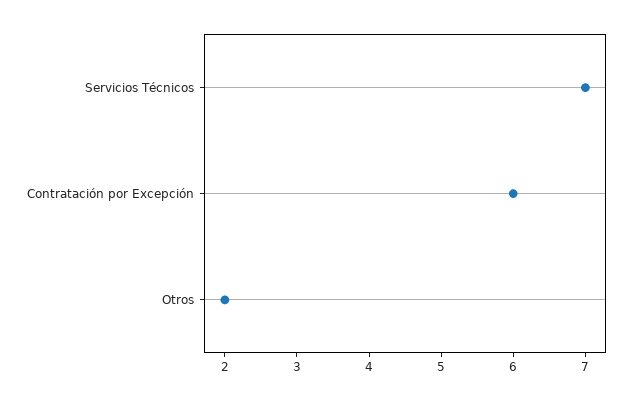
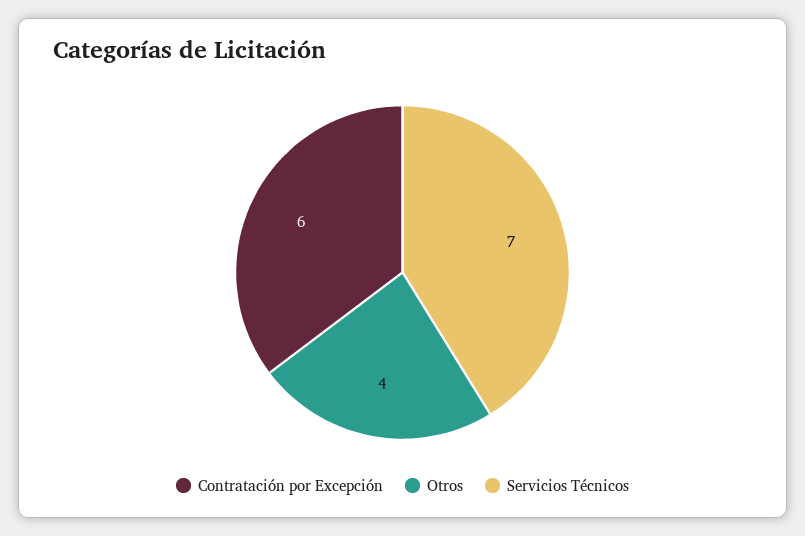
  {
    "Servicios Técnicos": 7,
    "Contratación por Excepción": 6,
-   "Otros": 2
+   "Otros": 4
  }

